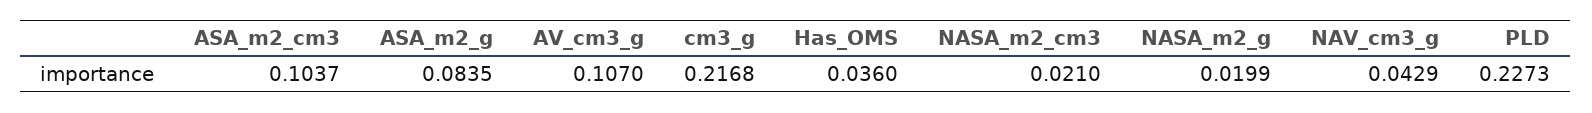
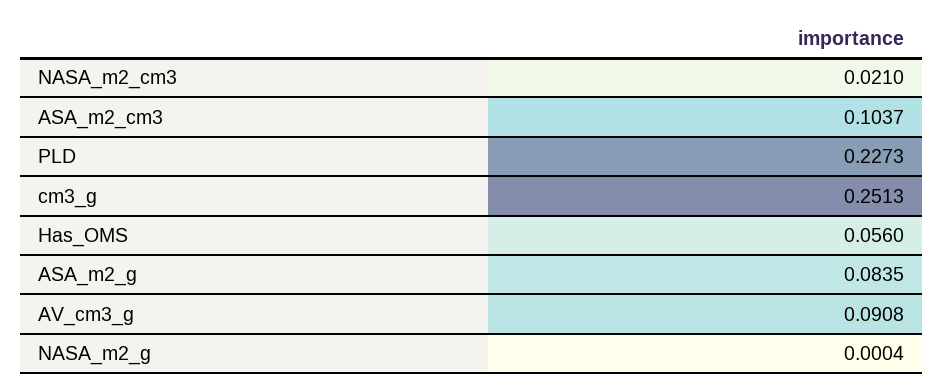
  {
    "ASA_m2_cm3": 0.1037,
    "ASA_m2_g": 0.0835,
-   "AV_cm3_g": 0.107,
+   "AV_cm3_g": 0.0908,
-   "cm3_g": 0.2168,
+   "cm3_g": 0.2513,
-   "Has_OMS": 0.036,
+   "Has_OMS": 0.056,
    "NASA_m2_cm3": 0.021,
-   "NASA_m2_g": 0.0199,
+   "NASA_m2_g": 0.0004,
-   "NAV_cm3_g": 0.0429,
    "PLD": 0.2273
  }

